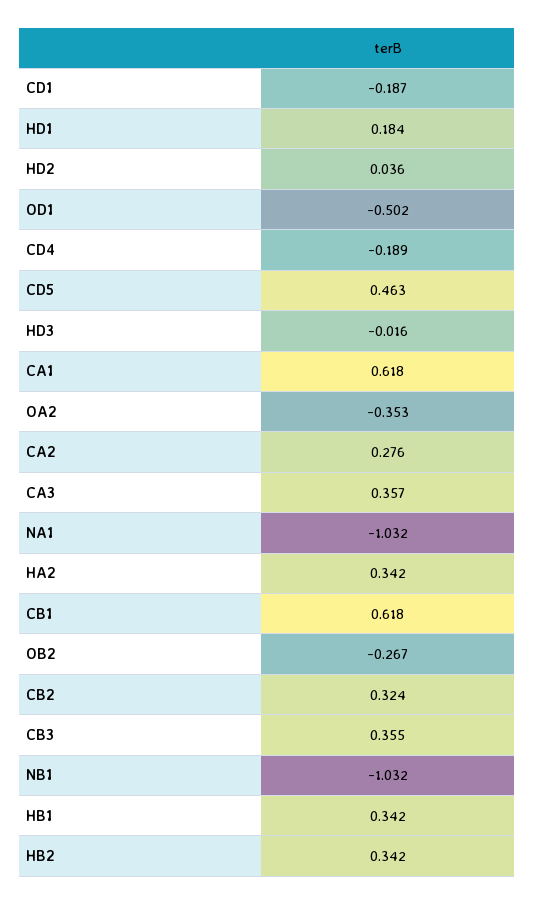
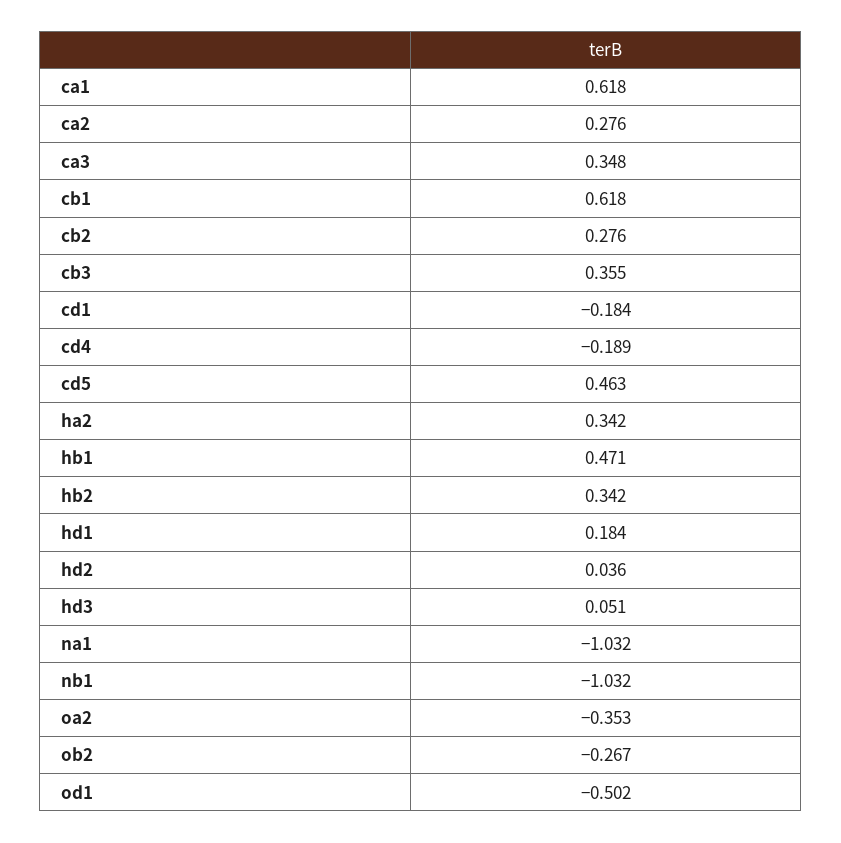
  {
-   "CD1": -0.187,
+   "CD1": -0.184,
    "HD1": 0.184,
    "HD2": 0.036,
    "OD1": -0.502,
    "CD4": -0.189,
    "CD5": 0.463,
-   "HD3": -0.016,
+   "HD3": 0.051,
    "CA1": 0.618,
    "OA2": -0.353,
    "CA2": 0.276,
-   "CA3": 0.357,
+   "CA3": 0.348,
    "NA1": -1.032,
    "HA2": 0.342,
    "CB1": 0.618,
    "OB2": -0.267,
-   "CB2": 0.324,
+   "CB2": 0.276,
    "CB3": 0.355,
    "NB1": -1.032,
-   "HB1": 0.342,
+   "HB1": 0.471,
    "HB2": 0.342
  }

